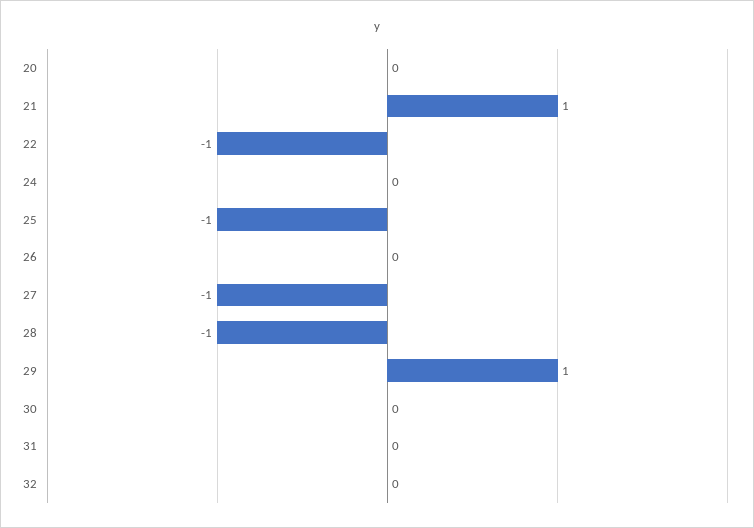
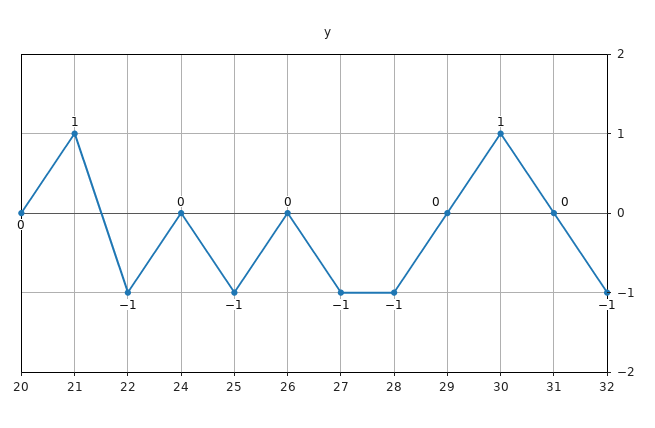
  {
    "20": 0,
    "21": 1,
    "22": -1,
    "24": 0,
    "25": -1,
    "26": 0,
    "27": -1,
    "28": -1,
-   "29": 1,
+   "29": 0,
-   "30": 0,
+   "30": 1,
    "31": 0,
-   "32": 0
+   "32": -1
  }

